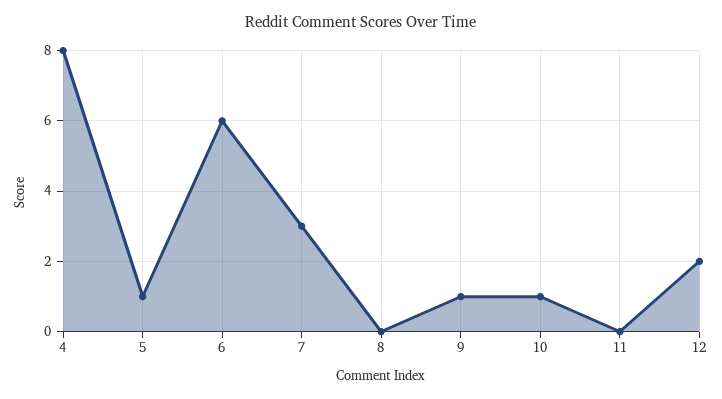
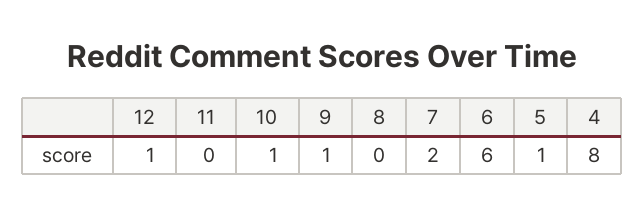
  {
    "4": 8,
    "5": 1,
    "6": 6,
-   "7": 3,
+   "7": 2,
    "8": 0,
    "9": 1,
    "10": 1,
    "11": 0,
-   "12": 2
+   "12": 1
  }

